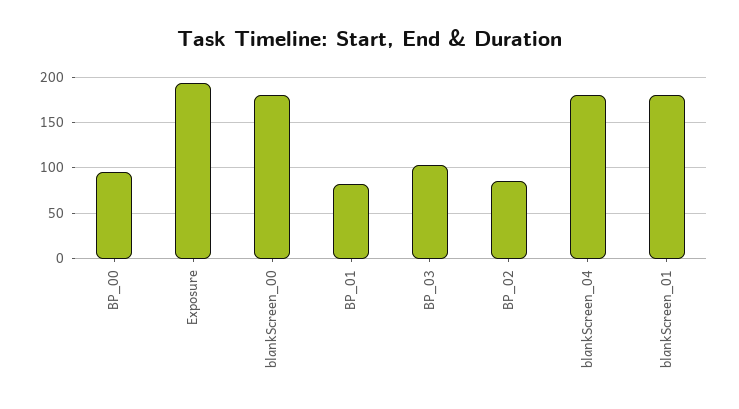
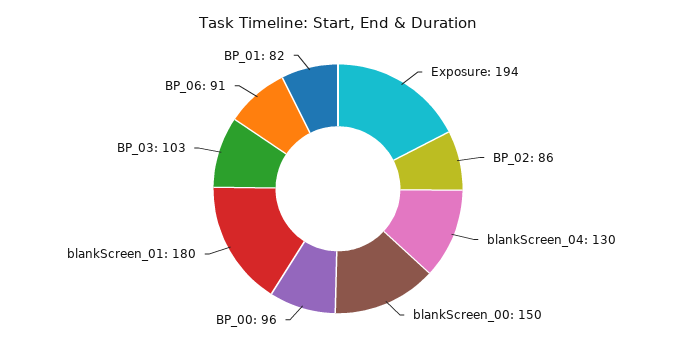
  {
    "BP_00": 96,
    "Exposure": 194,
-   "blankScreen_00": 180,
+   "blankScreen_00": 150,
    "BP_01": 82,
    "BP_03": 103,
    "BP_02": 86,
-   "blankScreen_04": 180,
+   "blankScreen_04": 130,
-   "blankScreen_01": 180
+   "blankScreen_01": 180,
+   "BP_06": 91
  }

